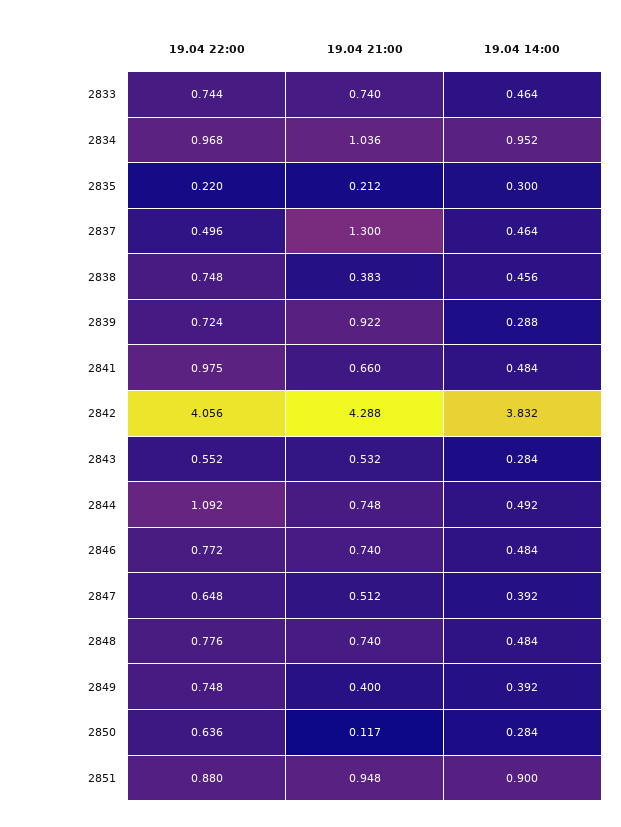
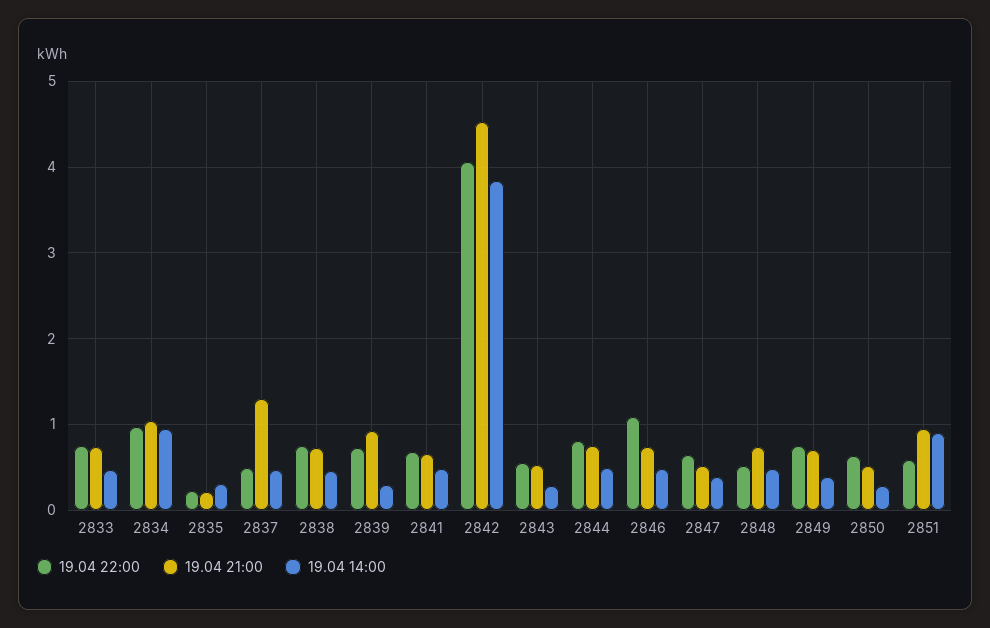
  {
    "19.04 22:00": {
      "2833": 0.744,
      "2834": 0.968,
      "2835": 0.22,
      "2837": 0.496,
      "2838": 0.748,
      "2839": 0.724,
-     "2841": 0.975,
+     "2841": 0.7,
      "2842": 4.056,
      "2843": 0.552,
-     "2844": 1.092,
+     "2844": 0.8,
-     "2846": 0.772,
+     "2846": 1.1,
      "2847": 0.648,
-     "2848": 0.776,
+     "2848": 0.5,
      "2849": 0.748,
      "2850": 0.636,
-     "2851": 0.88
+     "2851": 0.6
    },
    "19.04 21:00": {
      "2833": 0.74,
      "2834": 1.036,
      "2835": 0.212,
      "2837": 1.3,
-     "2838": 0.383,
+     "2838": 0.7,
      "2839": 0.922,
      "2841": 0.66,
-     "2842": 4.288,
+     "2842": 4.5,
      "2843": 0.532,
      "2844": 0.748,
      "2846": 0.74,
      "2847": 0.512,
      "2848": 0.74,
-     "2849": 0.4,
+     "2849": 0.7,
-     "2850": 0.117,
+     "2850": 0.5,
      "2851": 0.948
    },
    "19.04 14:00": {
      "2833": 0.464,
      "2834": 0.952,
      "2835": 0.3,
      "2837": 0.464,
      "2838": 0.456,
      "2839": 0.288,
      "2841": 0.484,
      "2842": 3.832,
      "2843": 0.284,
      "2844": 0.492,
      "2846": 0.484,
      "2847": 0.392,
      "2848": 0.484,
      "2849": 0.392,
      "2850": 0.284,
      "2851": 0.9
    }
  }

